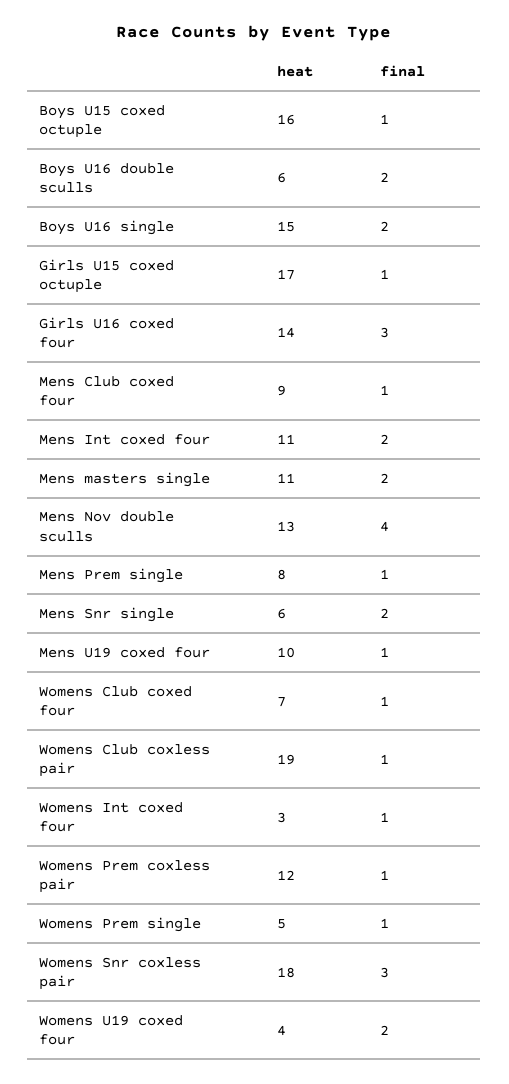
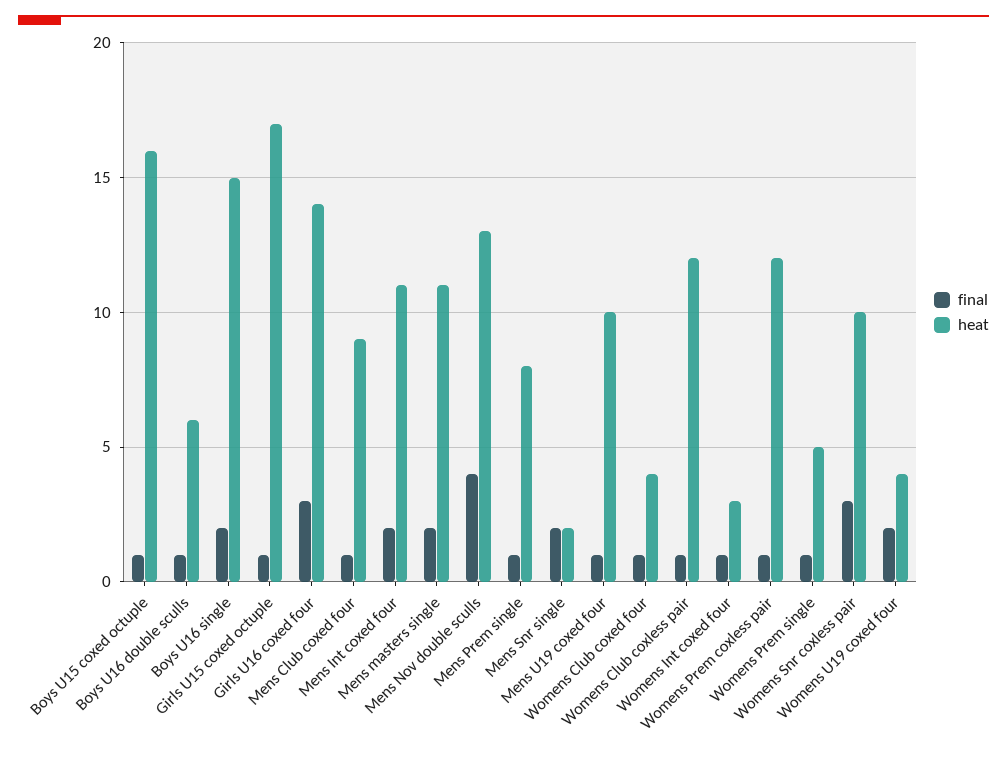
  {
    "heat": {
      "Boys U15 coxed octuple": 16,
      "Boys U16 double sculls": 6,
      "Boys U16 single": 15,
      "Girls U15 coxed octuple": 17,
      "Girls U16 coxed four": 14,
      "Mens Club coxed four": 9,
      "Mens Int coxed four": 11,
      "Mens masters single": 11,
      "Mens Nov double sculls": 13,
      "Mens Prem single": 8,
-     "Mens Snr single": 6,
+     "Mens Snr single": 2,
      "Mens U19 coxed four": 10,
-     "Womens Club coxed four": 7,
+     "Womens Club coxed four": 4,
-     "Womens Club coxless pair": 19,
+     "Womens Club coxless pair": 12,
      "Womens Int coxed four": 3,
      "Womens Prem coxless pair": 12,
      "Womens Prem single": 5,
-     "Womens Snr coxless pair": 18,
+     "Womens Snr coxless pair": 10,
      "Womens U19 coxed four": 4
    },
    "final": {
      "Boys U15 coxed octuple": 1,
-     "Boys U16 double sculls": 2,
+     "Boys U16 double sculls": 1,
      "Boys U16 single": 2,
      "Girls U15 coxed octuple": 1,
      "Girls U16 coxed four": 3,
      "Mens Club coxed four": 1,
      "Mens Int coxed four": 2,
      "Mens masters single": 2,
      "Mens Nov double sculls": 4,
      "Mens Prem single": 1,
      "Mens Snr single": 2,
      "Mens U19 coxed four": 1,
      "Womens Club coxed four": 1,
      "Womens Club coxless pair": 1,
      "Womens Int coxed four": 1,
      "Womens Prem coxless pair": 1,
      "Womens Prem single": 1,
      "Womens Snr coxless pair": 3,
      "Womens U19 coxed four": 2
    }
  }

